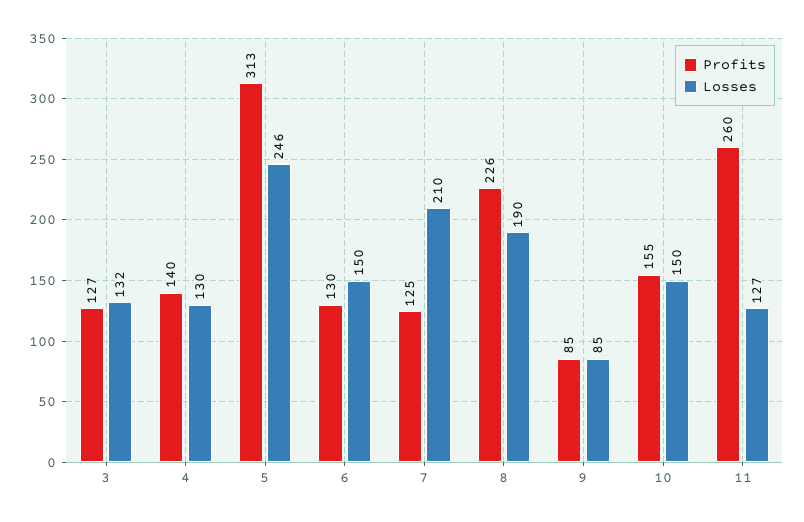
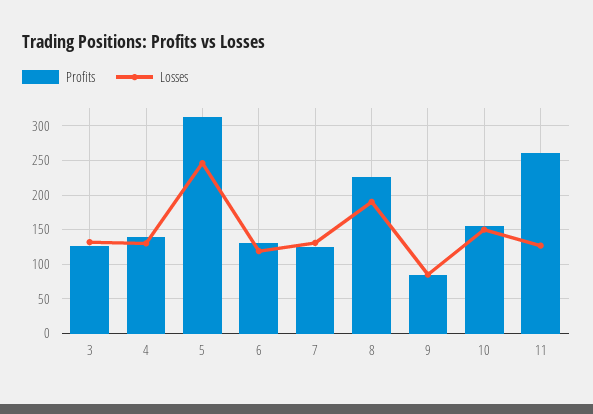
  {
    "Profits": {
      "3": 127,
      "4": 140,
      "5": 313,
      "6": 130,
      "7": 125,
      "8": 226,
      "9": 85,
      "10": 155,
      "11": 260
    },
    "Losses": {
      "3": 132,
      "4": 130,
      "5": 246,
-     "6": 150,
+     "6": 120,
-     "7": 210,
+     "7": 130,
      "8": 190,
      "9": 85,
      "10": 150,
      "11": 127
    }
  }

